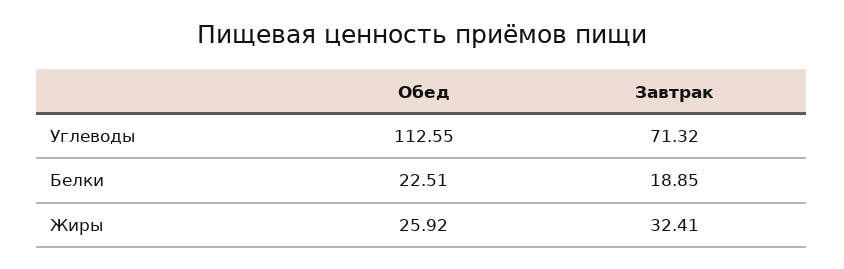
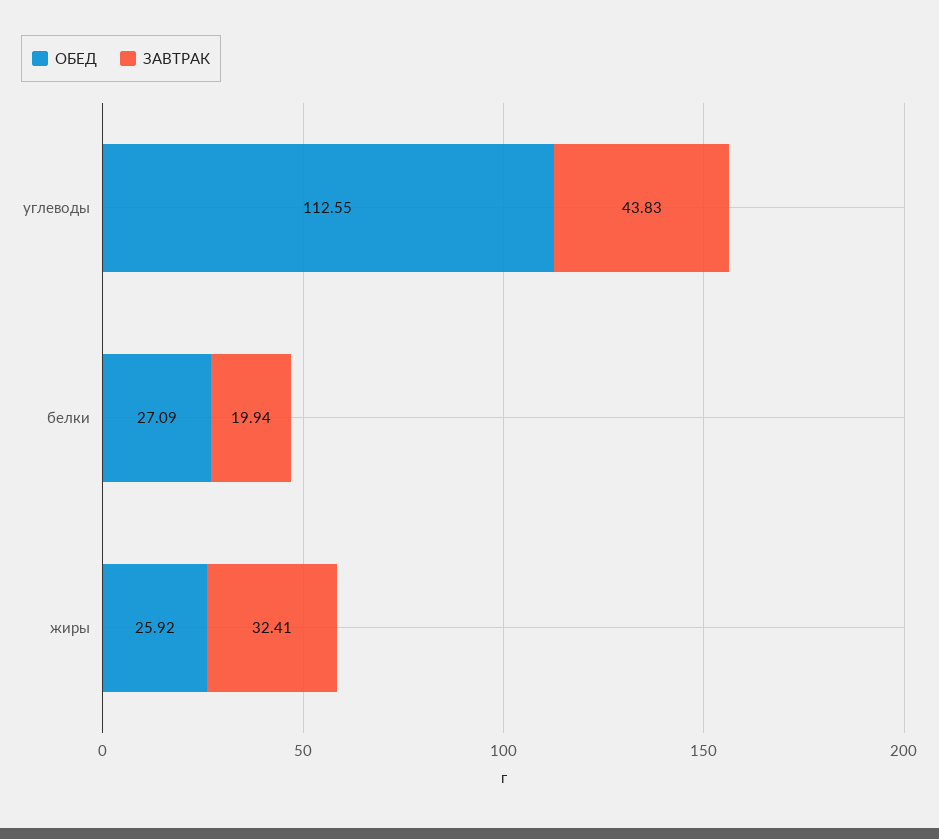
  {
    "Обед": {
      "Углеводы": 112.55,
-     "Белки": 22.51,
+     "Белки": 27.09,
      "Жиры": 25.92
    },
    "Завтрак": {
-     "Углеводы": 71.32,
+     "Углеводы": 43.83,
-     "Белки": 18.85,
+     "Белки": 19.94,
      "Жиры": 32.41
    }
  }

